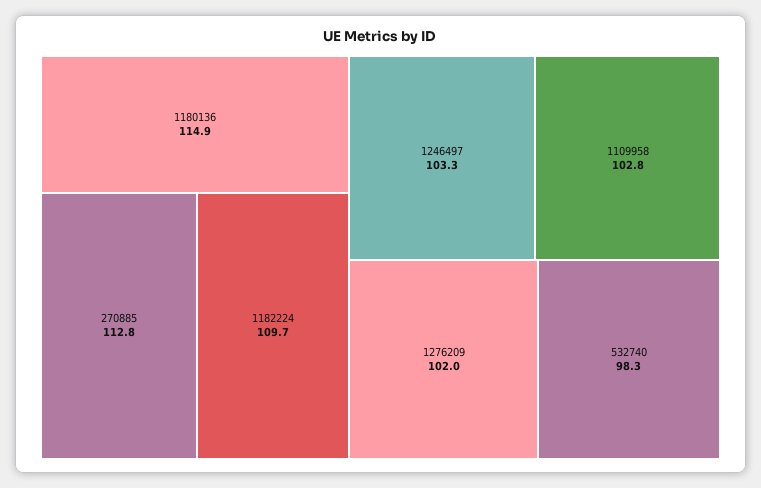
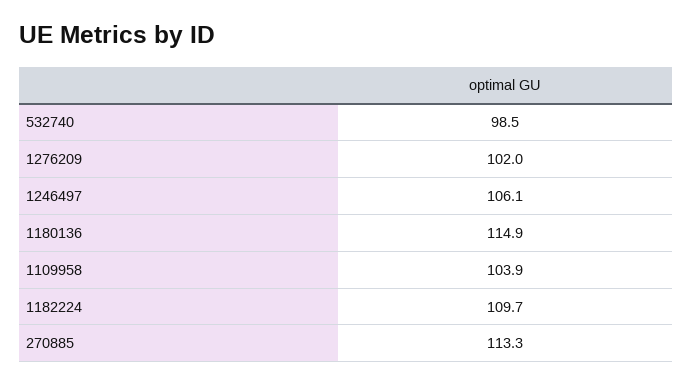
  {
    "1180136": 114.9,
-   "270885": 112.8,
+   "270885": 113.3,
    "1182224": 109.7,
-   "1246497": 103.3,
+   "1246497": 106.1,
-   "1109958": 102.8,
+   "1109958": 103.9,
    "1276209": 102,
-   "532740": 98.3
+   "532740": 98.5
  }

